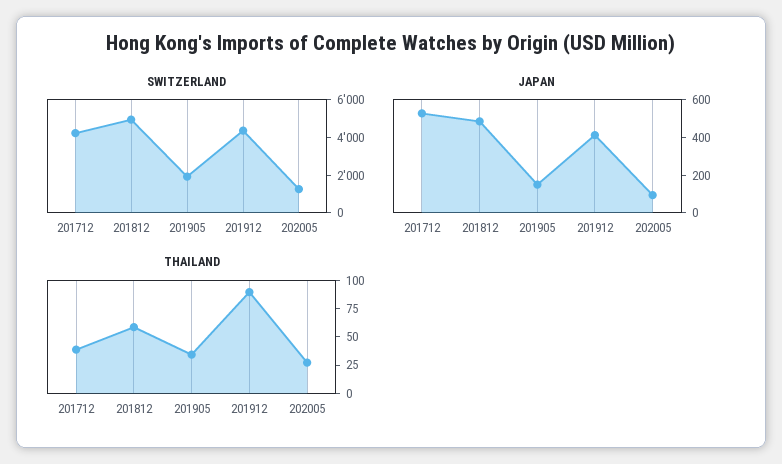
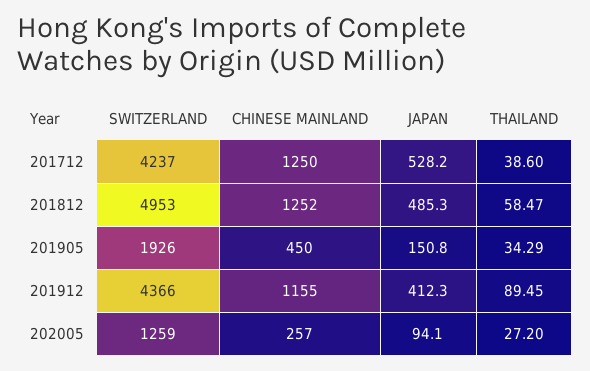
  {
    "SWITZERLAND": {
      "201712": 4237,
      "201812": 4953,
      "201905": 1926,
      "201912": 4366,
      "202005": 1259
    },
    "JAPAN": {
      "201712": 528.2,
      "201812": 485.3,
      "201905": 150.8,
      "201912": 412.3,
      "202005": 94.1
    },
    "THAILAND": {
      "201712": 38.6,
      "201812": 58.47,
      "201905": 34.29,
      "201912": 89.45,
      "202005": 27.2
-   }
+   },
+   "CHINESE MAINLAND": {
+     "201712": 1250,
+     "201812": 1252,
+     "201905": 450,
+     "201912": 1155,
+     "202005": 257
+   }
  }

